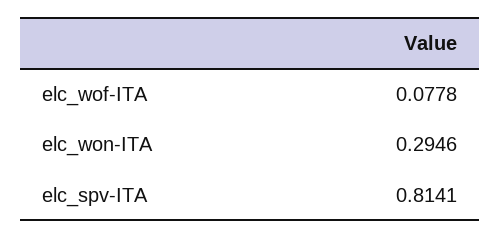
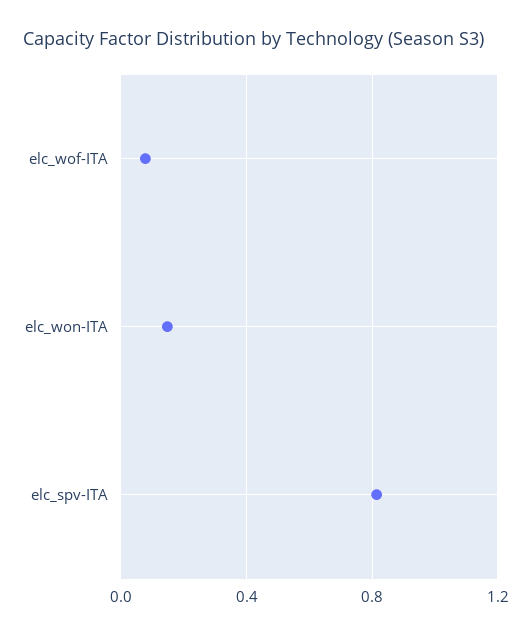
  {
    "elc_wof-ITA": 0.0778,
-   "elc_won-ITA": 0.2946,
+   "elc_won-ITA": 0.15,
    "elc_spv-ITA": 0.8141
  }

